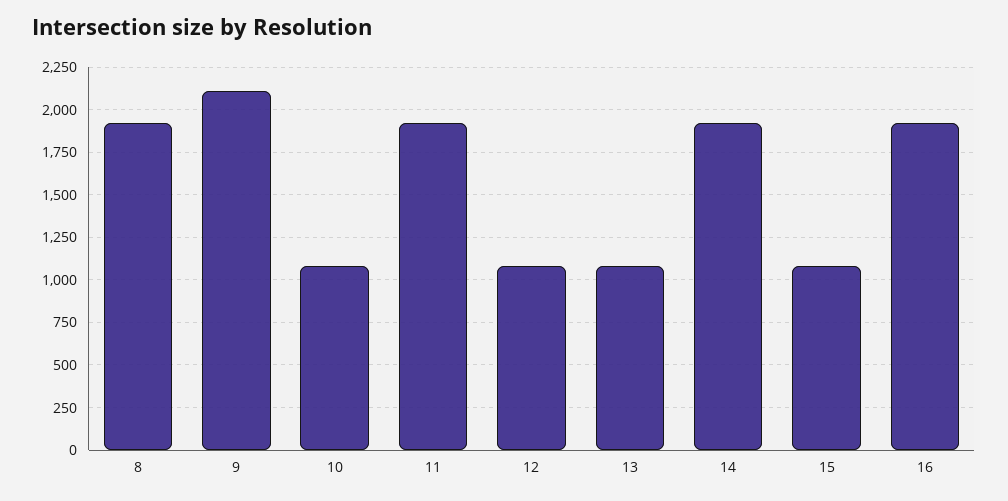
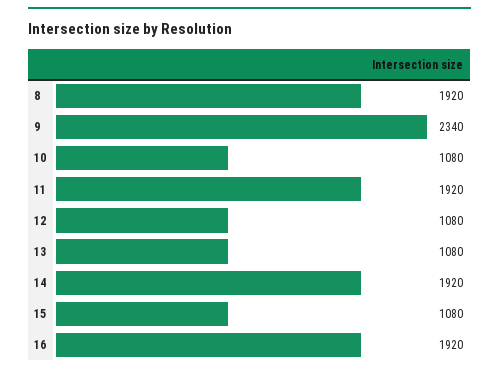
  {
    "8": 1920,
-   "9": 2100,
+   "9": 2340,
    "10": 1080,
    "11": 1920,
    "12": 1080,
    "13": 1080,
    "14": 1920,
    "15": 1080,
    "16": 1920
  }

